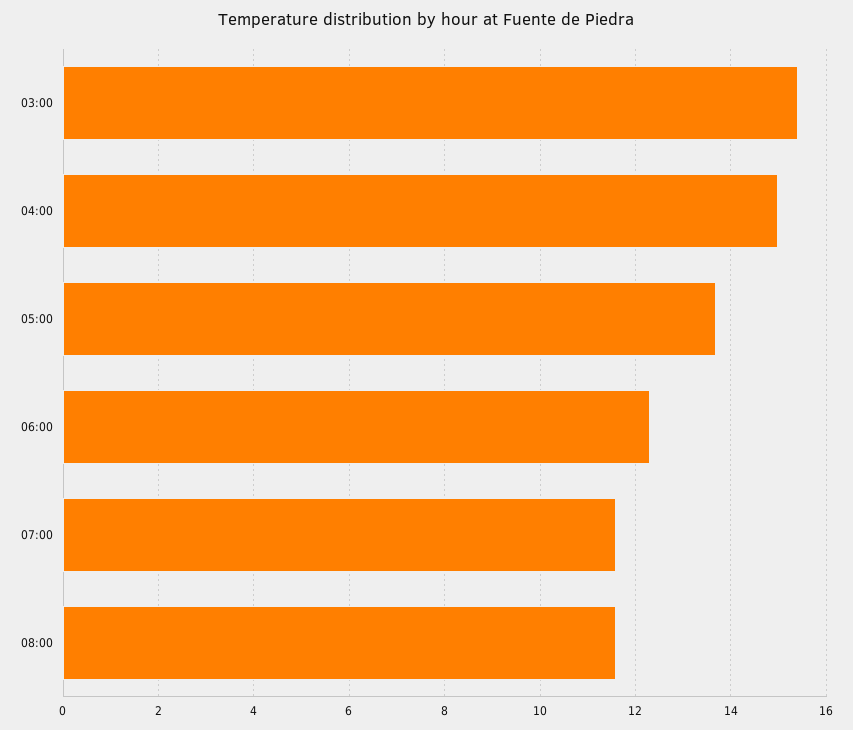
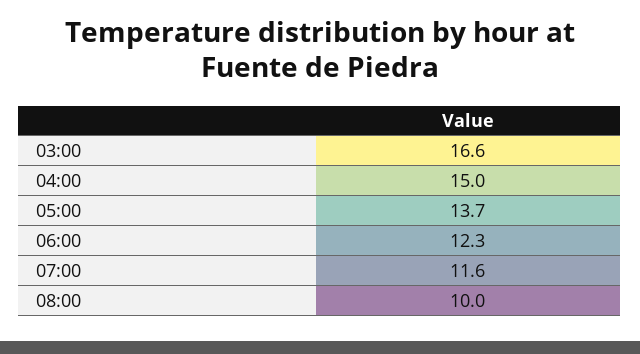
  {
-   "03:00": 15.5,
+   "03:00": 16.6,
    "04:00": 15,
    "05:00": 13.7,
    "06:00": 12.3,
    "07:00": 11.6,
-   "08:00": 11.5
+   "08:00": 10
  }

